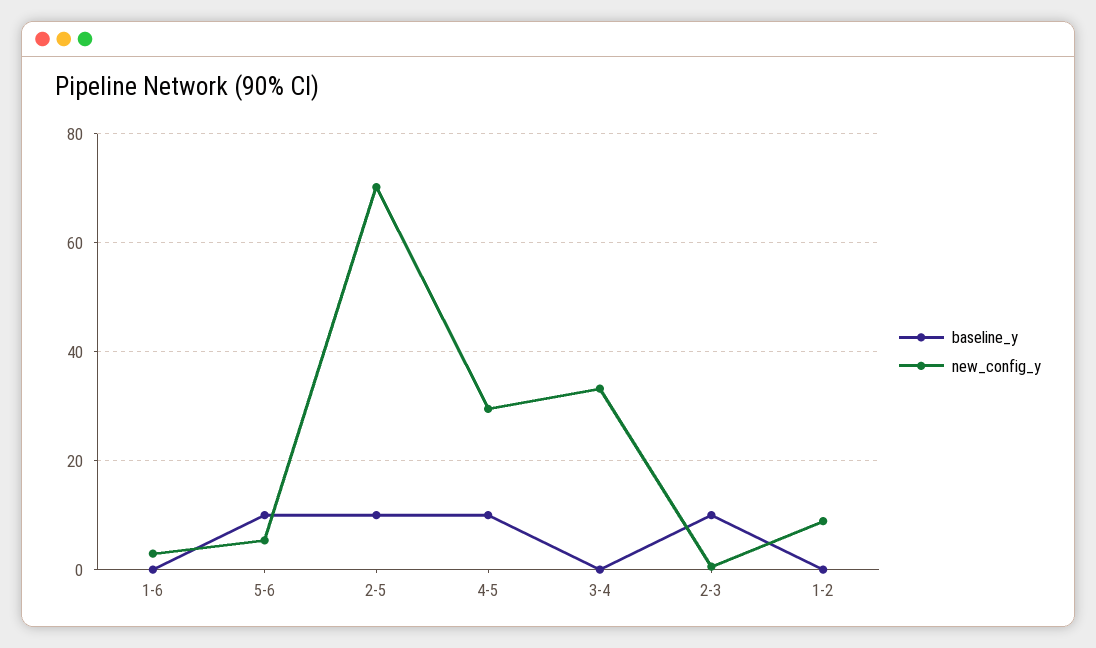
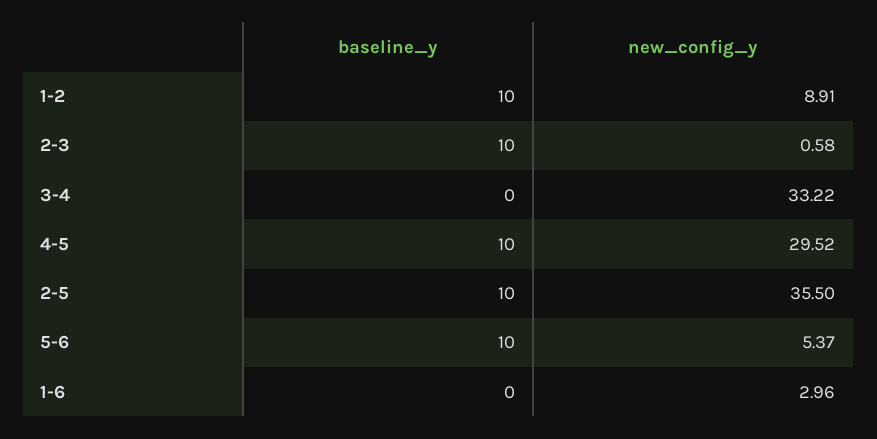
  {
    "baseline_y": {
      "1-6": 0,
      "5-6": 10,
      "2-5": 10,
      "4-5": 10,
      "3-4": 0,
      "2-3": 10,
-     "1-2": 0
+     "1-2": 10
    },
    "new_config_y": {
      "1-6": 2.96,
      "5-6": 5.37,
-     "2-5": 70,
+     "2-5": 35.5,
      "4-5": 29.52,
      "3-4": 33.22,
      "2-3": 0.58,
      "1-2": 8.91
    }
  }

